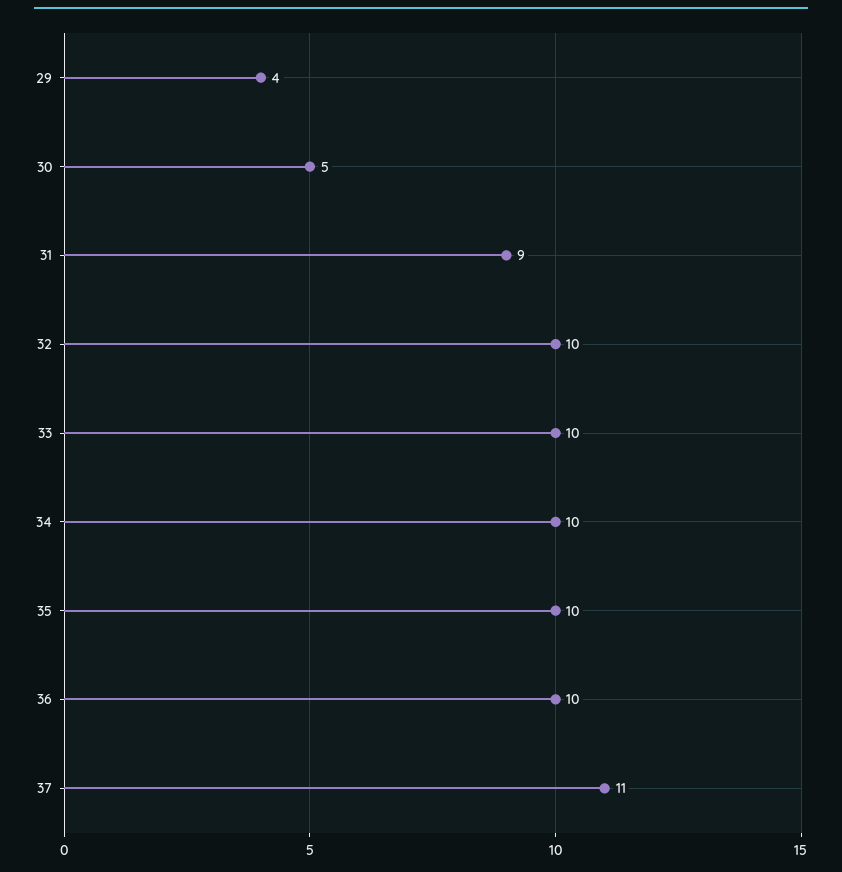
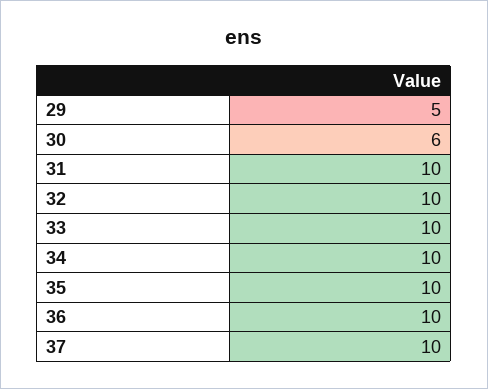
  {
-   "29": 4,
+   "29": 5,
-   "30": 5,
+   "30": 6,
-   "31": 9,
+   "31": 10,
    "32": 10,
    "33": 10,
    "34": 10,
    "35": 10,
    "36": 10,
-   "37": 11
+   "37": 10
  }

